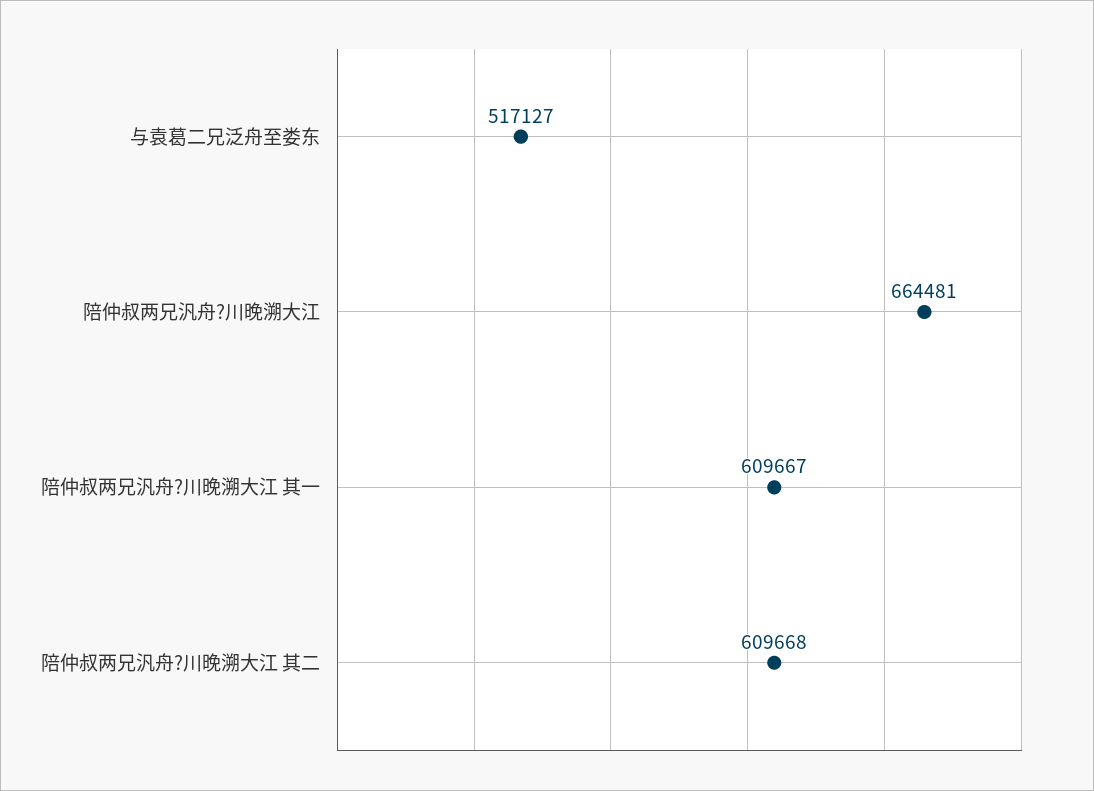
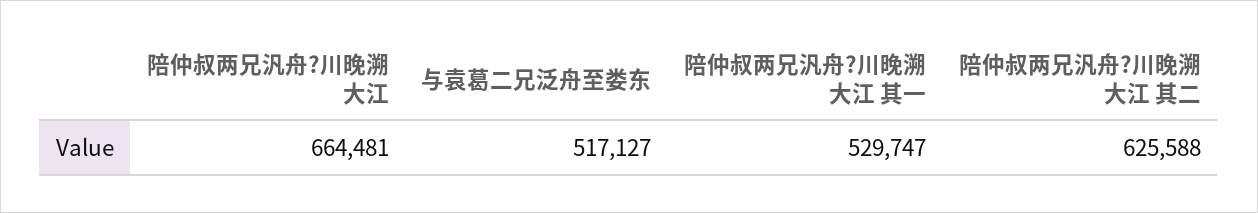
  {
    "与袁葛二兄泛舟至娄东": 517127,
    "陪仲叔两兄汎舟?川晚溯大江": 664481,
-   "陪仲叔两兄汎舟?川晚溯大江 其一": 609667,
+   "陪仲叔两兄汎舟?川晚溯大江 其一": 529747,
-   "陪仲叔两兄汎舟?川晚溯大江 其二": 609668
+   "陪仲叔两兄汎舟?川晚溯大江 其二": 625588
  }

